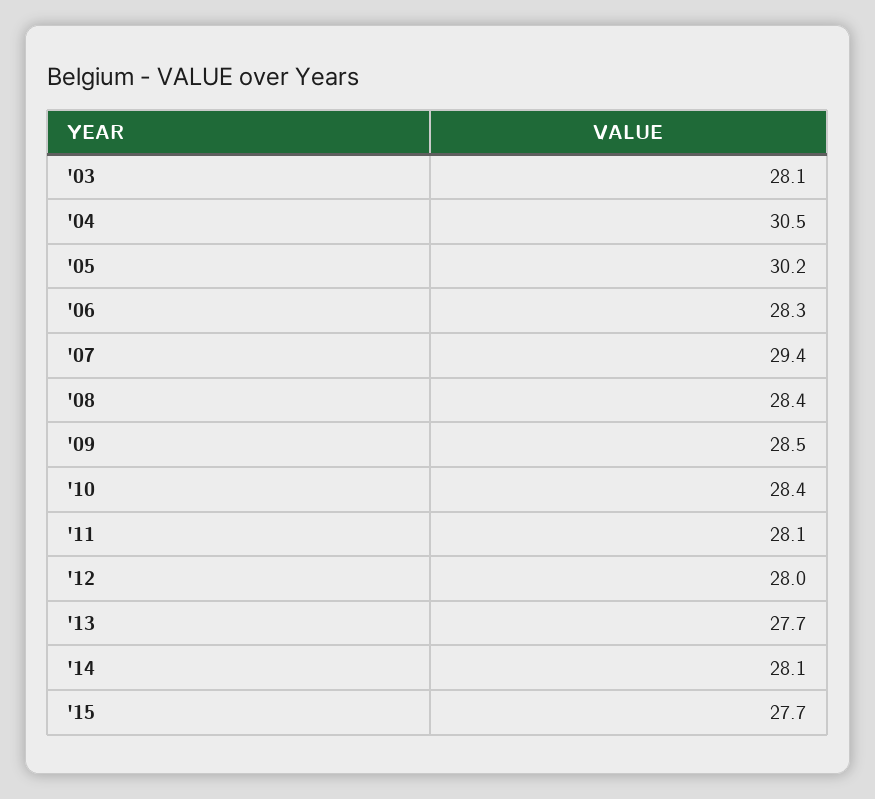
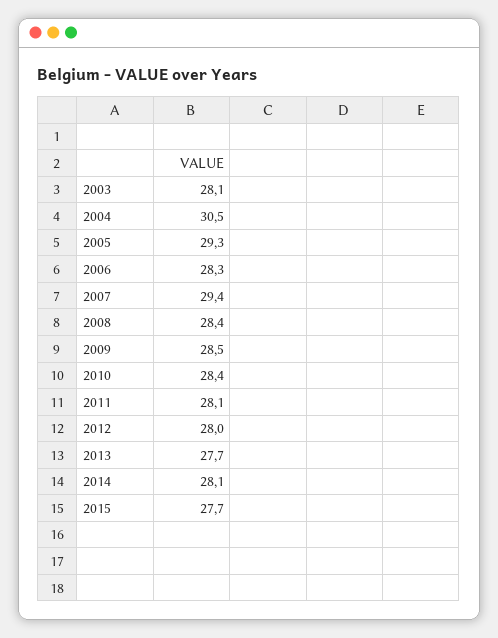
  {
    "'03": 28.1,
    "'04": 30.5,
-   "'05": 30.2,
+   "'05": 29.3,
    "'06": 28.3,
    "'07": 29.4,
    "'08": 28.4,
    "'09": 28.5,
    "'10": 28.4,
    "'11": 28.1,
    "'12": 28,
    "'13": 27.7,
    "'14": 28.1,
    "'15": 27.7
  }

